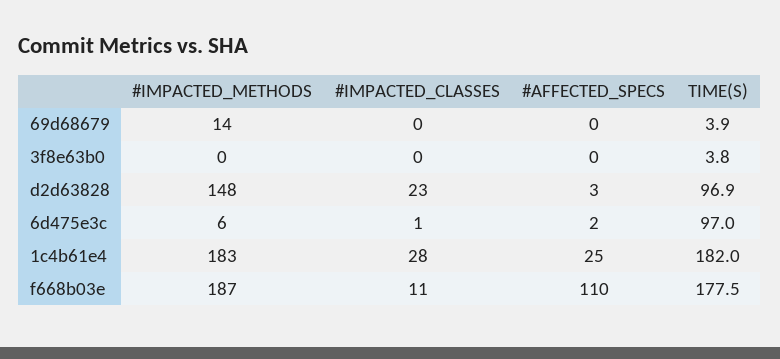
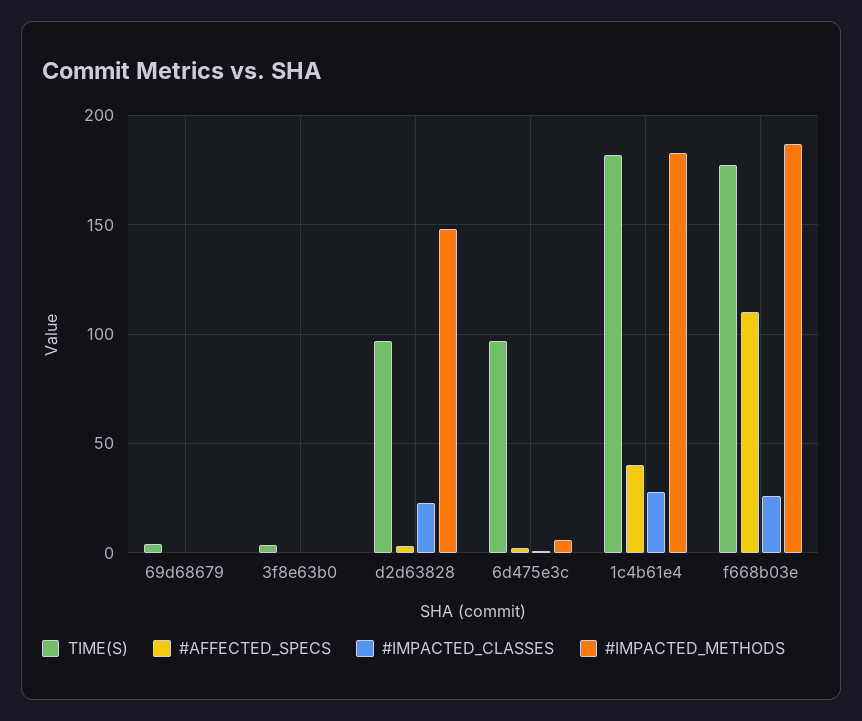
  {
    "#IMPACTED_METHODS": {
-     "69d68679": 14,
+     "69d68679": 0,
      "3f8e63b0": 0,
      "d2d63828": 148,
      "6d475e3c": 6,
      "1c4b61e4": 183,
      "f668b03e": 187
    },
    "#IMPACTED_CLASSES": {
      "69d68679": 0,
      "3f8e63b0": 0,
      "d2d63828": 23,
      "6d475e3c": 1,
      "1c4b61e4": 28,
-     "f668b03e": 11
+     "f668b03e": 25
    },
    "#AFFECTED_SPECS": {
      "69d68679": 0,
      "3f8e63b0": 0,
      "d2d63828": 3,
      "6d475e3c": 2,
-     "1c4b61e4": 25,
+     "1c4b61e4": 40,
      "f668b03e": 110
    },
    "TIME(S)": {
      "69d68679": 3.9,
      "3f8e63b0": 3.8,
      "d2d63828": 96.9,
      "6d475e3c": 97,
      "1c4b61e4": 182,
      "f668b03e": 177.5
    }
  }

